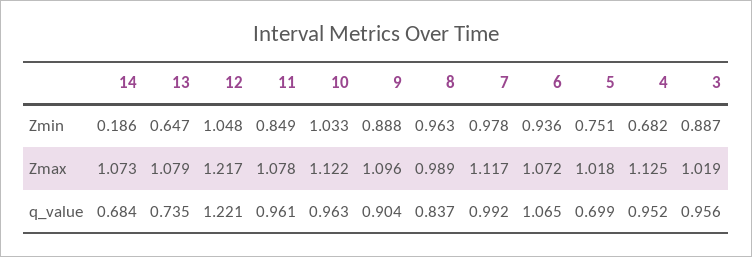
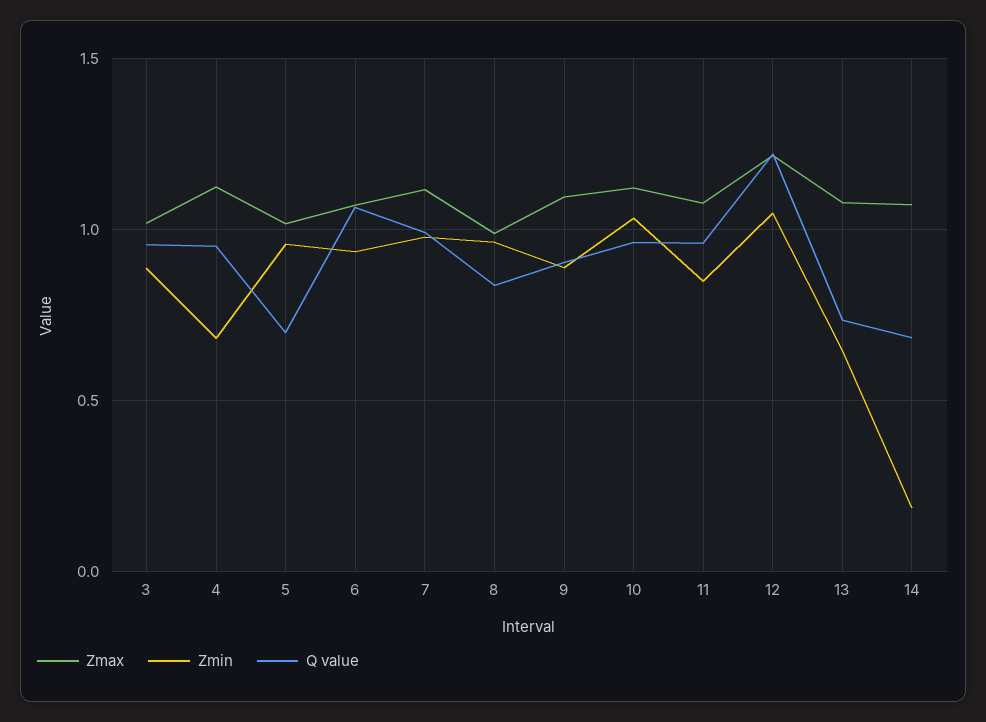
  {
    "Zmin": {
      "14": 0.186,
      "13": 0.647,
      "12": 1.048,
      "11": 0.849,
      "10": 1.033,
      "9": 0.888,
      "8": 0.963,
      "7": 0.978,
      "6": 0.936,
-     "5": 0.751,
+     "5": 0.95,
      "4": 0.682,
      "3": 0.887
    },
    "Zmax": {
      "14": 1.073,
      "13": 1.079,
      "12": 1.217,
      "11": 1.078,
      "10": 1.122,
      "9": 1.096,
      "8": 0.989,
      "7": 1.117,
      "6": 1.072,
      "5": 1.018,
      "4": 1.125,
      "3": 1.019
    },
    "q_value": {
      "14": 0.684,
      "13": 0.735,
      "12": 1.221,
      "11": 0.961,
      "10": 0.963,
      "9": 0.904,
      "8": 0.837,
      "7": 0.992,
      "6": 1.065,
      "5": 0.699,
      "4": 0.952,
      "3": 0.956
    }
  }

